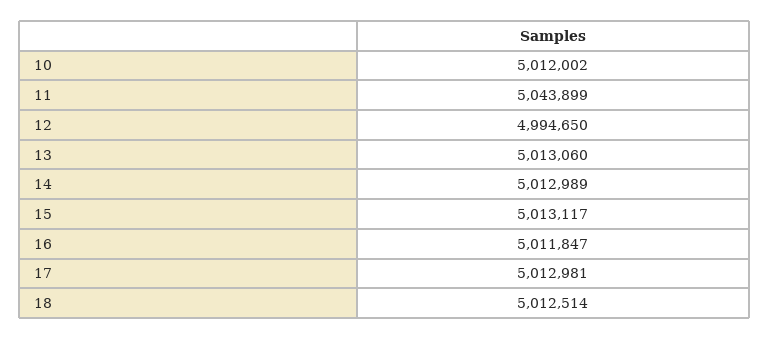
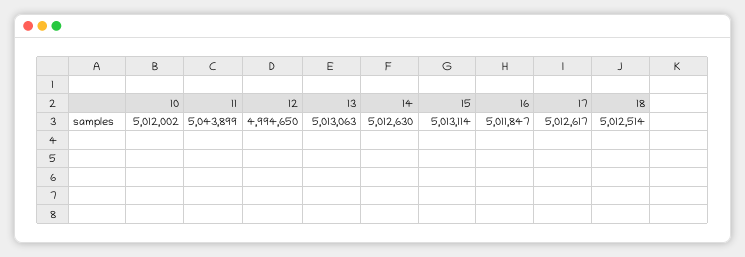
  {
    "10": 5012002,
    "11": 5043899,
    "12": 4994650,
-   "13": 5013060,
+   "13": 5013063,
-   "14": 5012989,
+   "14": 5012630,
-   "15": 5013117,
+   "15": 5013114,
    "16": 5011847,
-   "17": 5012981,
+   "17": 5012617,
    "18": 5012514
  }

